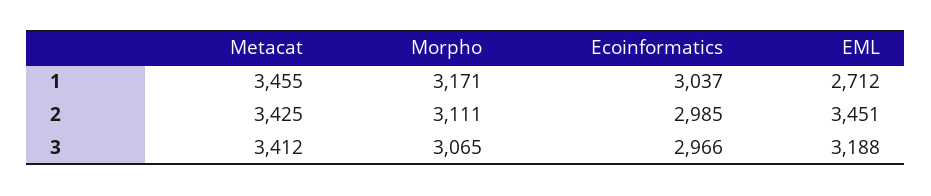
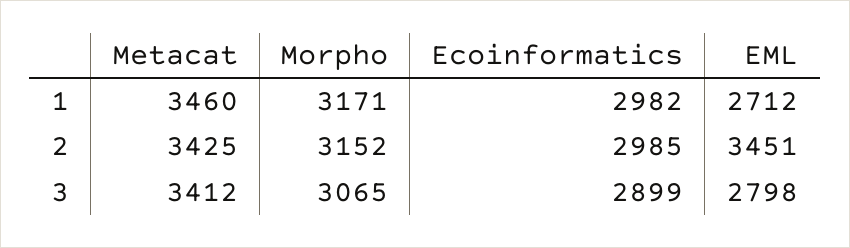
  {
    "Metacat": {
-     "1": 3455,
+     "1": 3460,
      "2": 3425,
      "3": 3412
    },
    "Morpho": {
      "1": 3171,
-     "2": 3111,
+     "2": 3152,
      "3": 3065
    },
    "Ecoinformatics": {
-     "1": 3037,
+     "1": 2982,
      "2": 2985,
-     "3": 2966
+     "3": 2899
    },
    "EML": {
      "1": 2712,
      "2": 3451,
-     "3": 3188
+     "3": 2798
    }
  }

